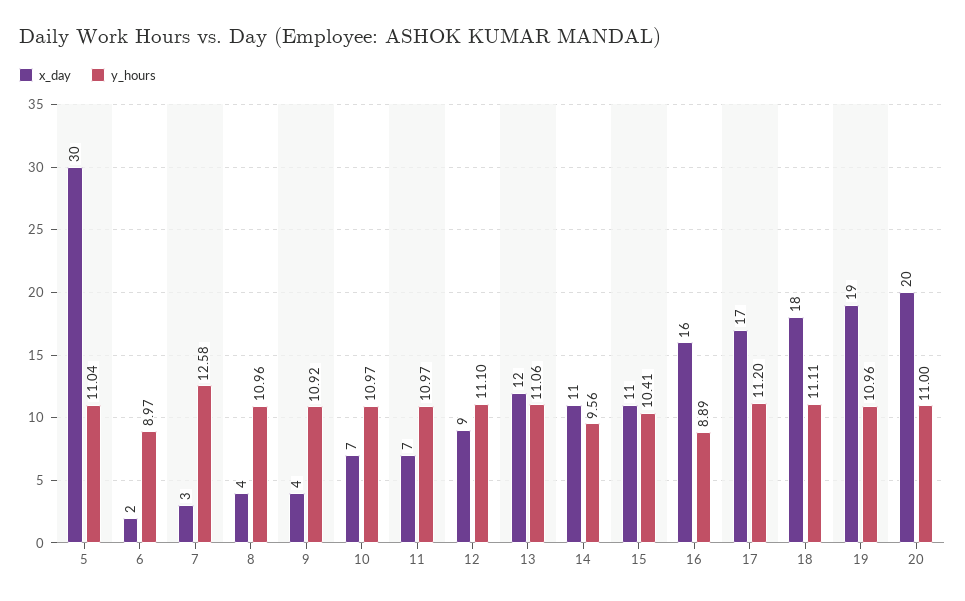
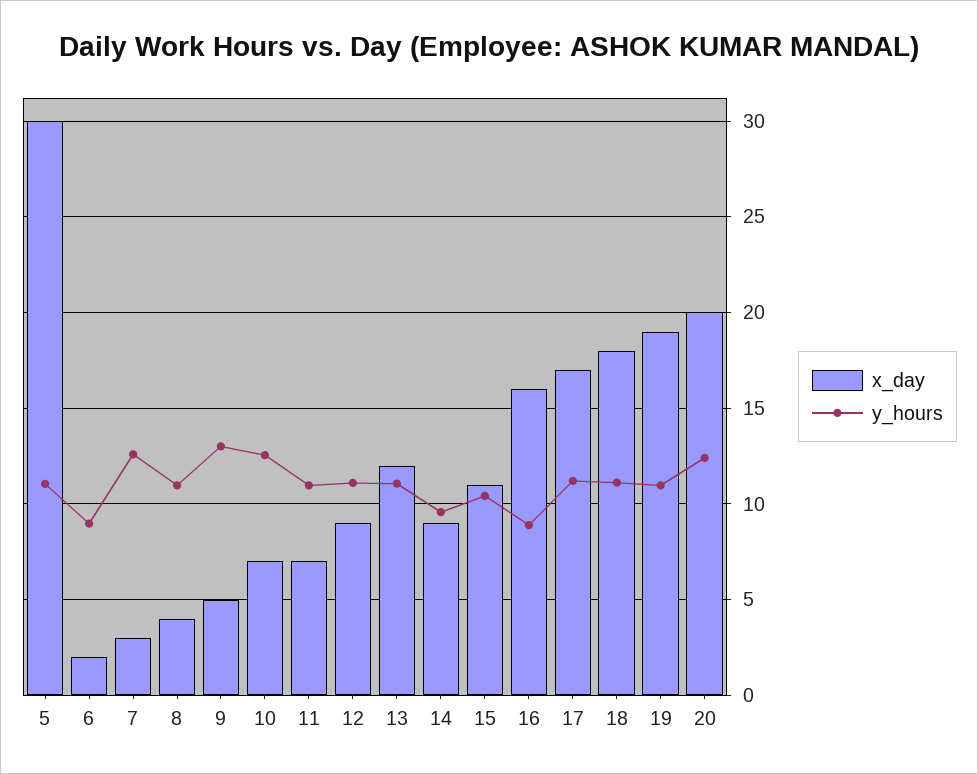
  {
    "x_day": {
      "5": 30,
      "6": 2,
      "7": 3,
      "8": 4,
-     "9": 4,
+     "9": 5,
      "10": 7,
      "11": 7,
      "12": 9,
      "13": 12,
-     "14": 11,
+     "14": 9,
      "15": 11,
      "16": 16,
      "17": 17,
      "18": 18,
      "19": 19,
      "20": 20
    },
    "y_hours": {
      "5": 11.04,
      "6": 8.97,
      "7": 12.58,
      "8": 10.96,
-     "9": 10.92,
+     "9": 13,
-     "10": 10.97,
+     "10": 12.5,
      "11": 10.97,
      "12": 11.1,
      "13": 11.06,
      "14": 9.56,
      "15": 10.41,
      "16": 8.89,
      "17": 11.2,
      "18": 11.11,
      "19": 10.96,
-     "20": 11
+     "20": 12.5
    }
  }

